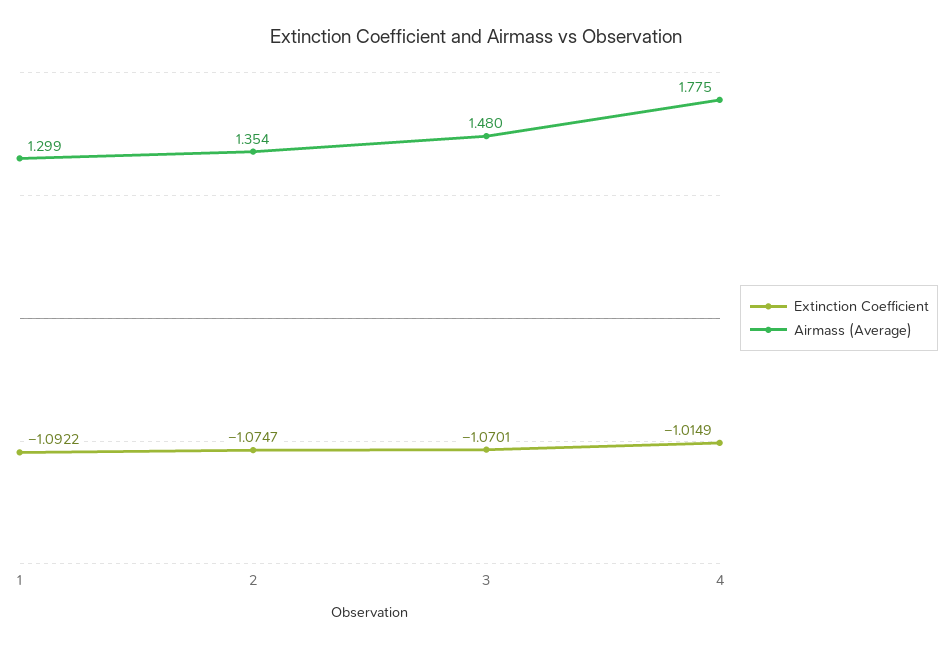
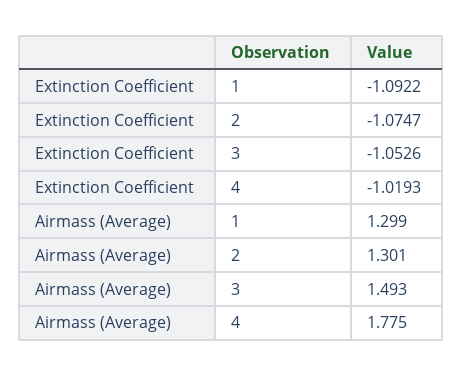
  {
    "Extinction Coefficient": {
      "1": -1.0922,
      "2": -1.0747,
-     "3": -1.0701,
+     "3": -1.0526,
-     "4": -1.0149
+     "4": -1.0193
    },
    "Airmass (Average)": {
      "1": 1.299,
-     "2": 1.354,
+     "2": 1.301,
-     "3": 1.48,
+     "3": 1.493,
      "4": 1.775
    }
  }

